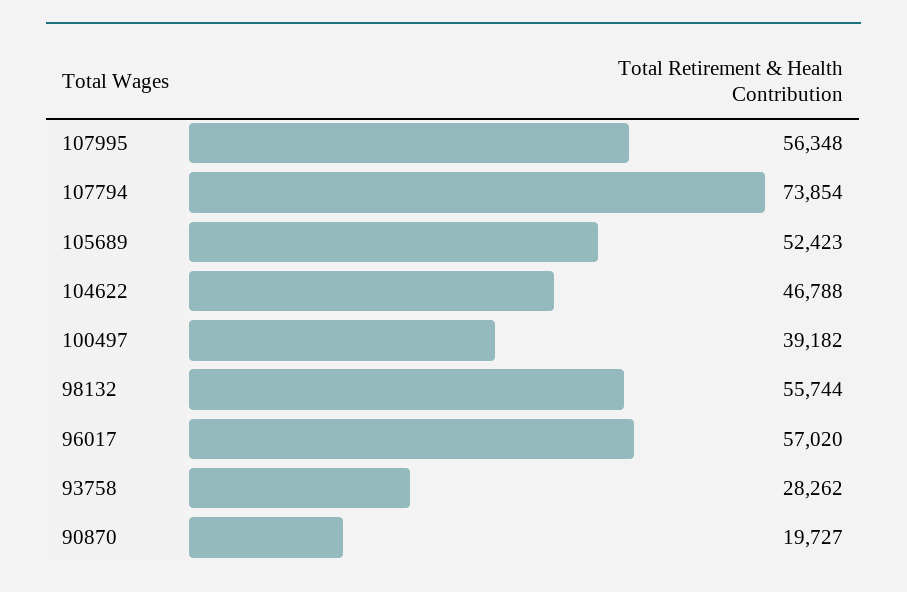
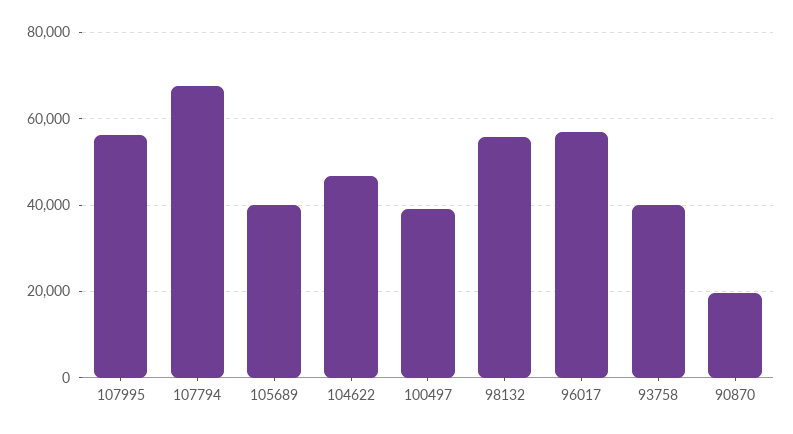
  {
    "107995": 56348,
-   "107794": 73854,
+   "107794": 68000,
-   "105689": 52423,
+   "105689": 40000,
    "104622": 46788,
    "100497": 39182,
    "98132": 55744,
    "96017": 57020,
-   "93758": 28262,
+   "93758": 40000,
    "90870": 19727
  }

